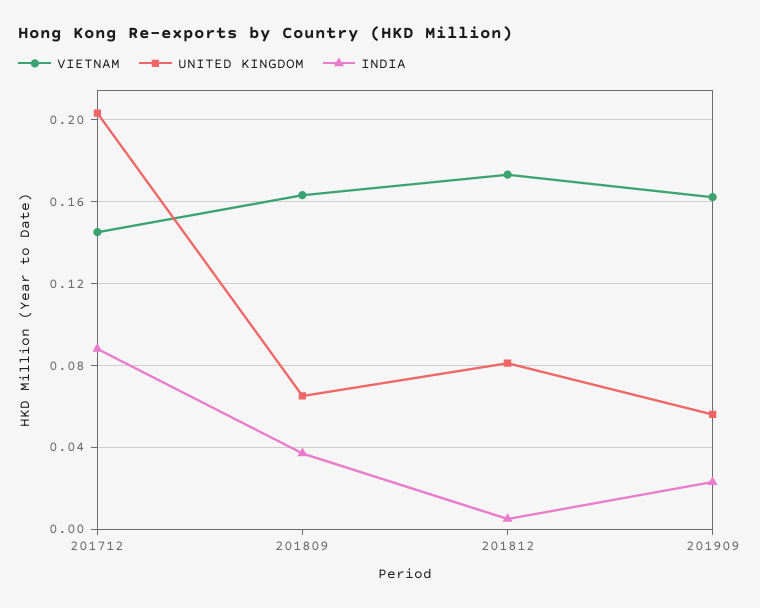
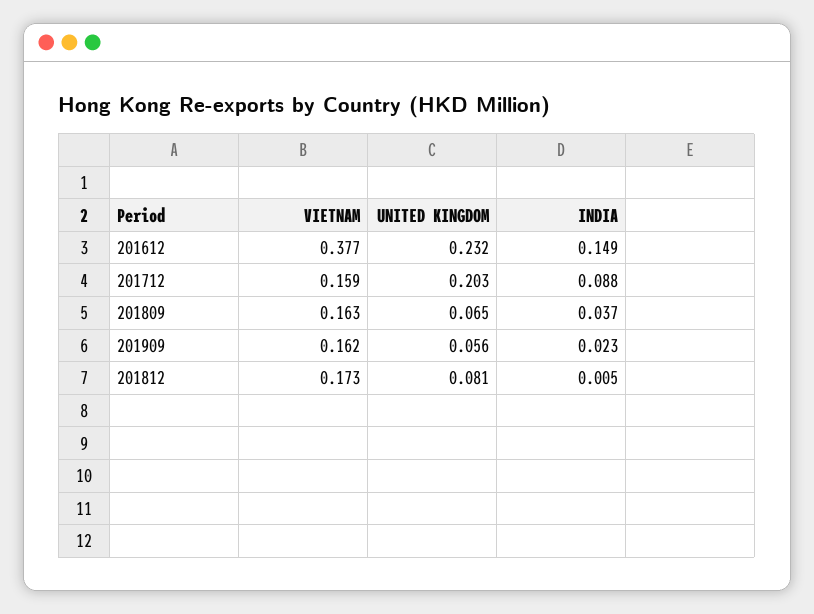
  {
    "VIETNAM": {
-     "201712": 0.145,
+     "201712": 0.159,
      "201809": 0.163,
      "201812": 0.173,
-     "201909": 0.162
+     "201909": 0.162,
+     "201612": 0.377
    },
    "UNITED KINGDOM": {
      "201712": 0.203,
      "201809": 0.065,
      "201812": 0.081,
-     "201909": 0.056
+     "201909": 0.056,
+     "201612": 0.232
    },
    "INDIA": {
      "201712": 0.088,
      "201809": 0.037,
      "201812": 0.005,
-     "201909": 0.023
+     "201909": 0.023,
+     "201612": 0.149
    }
  }

